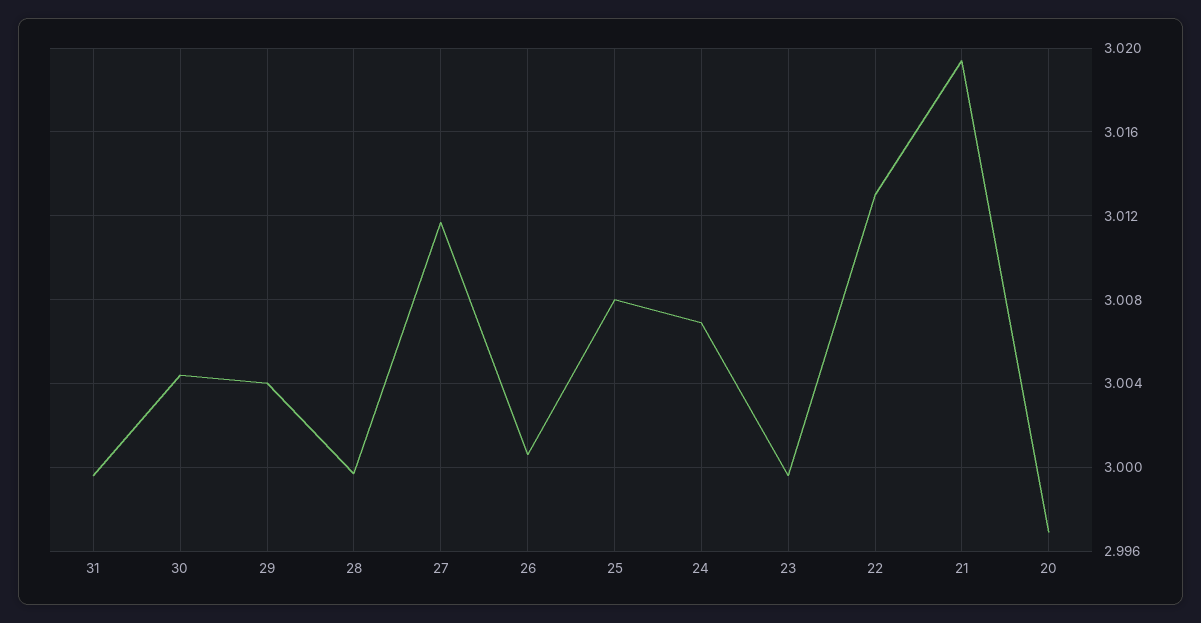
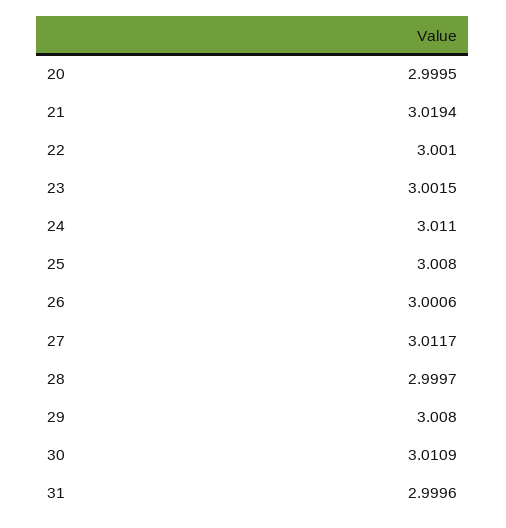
  {
    "31": 2.9996,
-   "30": 3.0045,
+   "30": 3.0109,
-   "29": 3.004,
+   "29": 3.008,
    "28": 2.9997,
    "27": 3.0117,
    "26": 3.0006,
    "25": 3.008,
-   "24": 3.007,
+   "24": 3.011,
-   "23": 2.9995,
+   "23": 3.0015,
-   "22": 3.013,
+   "22": 3.001,
    "21": 3.0194,
-   "20": 2.997
+   "20": 2.9995
  }

